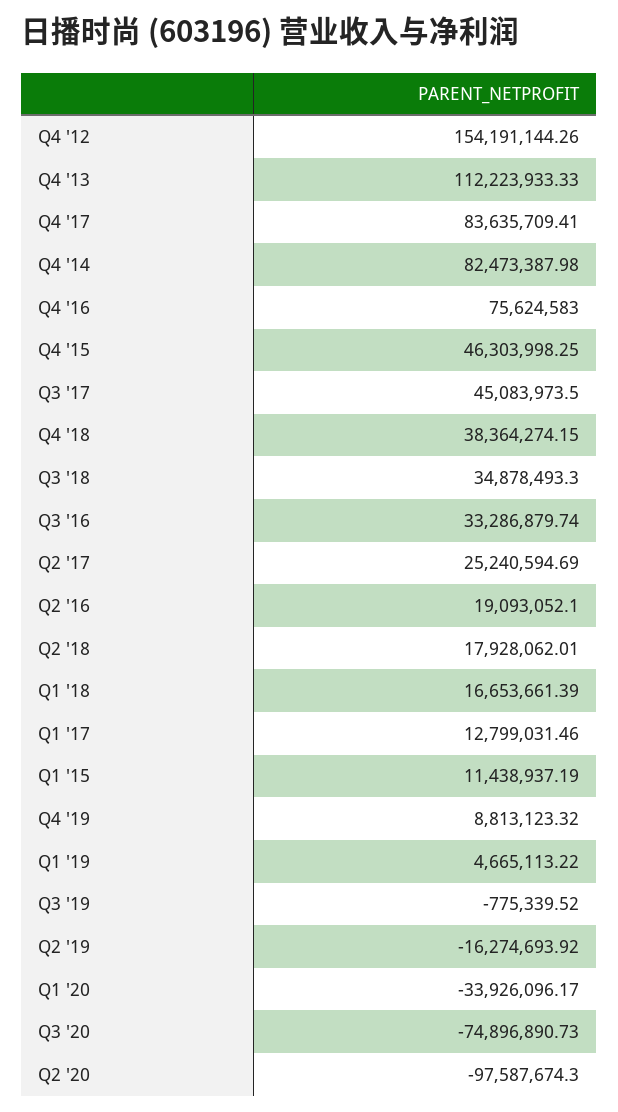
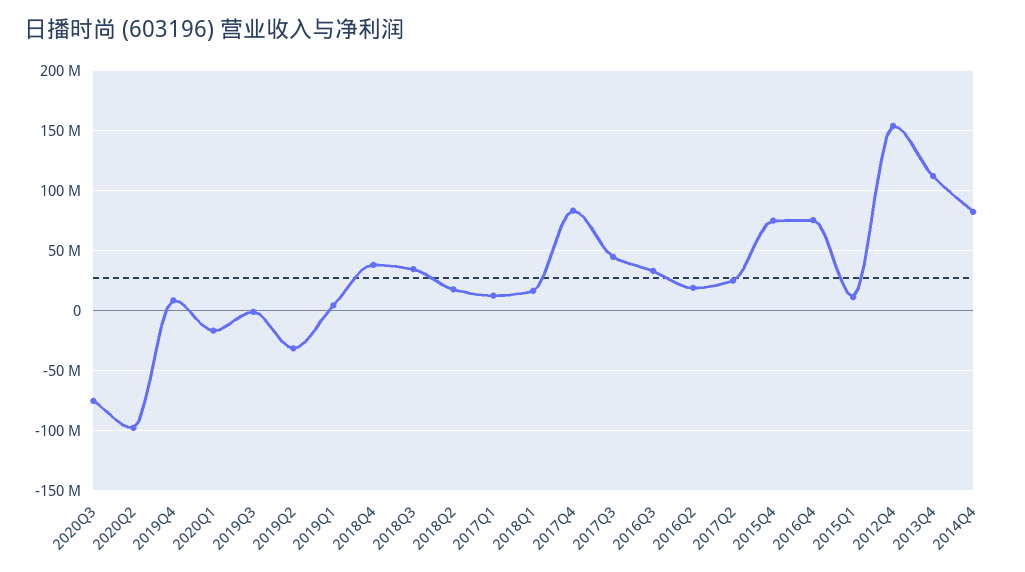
  {
    "Q4 '12": 154191144.26,
    "Q4 '13": 112223933.33,
    "Q4 '17": 83635709.41,
    "Q4 '14": 82473387.98,
    "Q4 '16": 75624583,
-   "Q4 '15": 46303998.25,
+   "Q4 '15": 75000000,
    "Q3 '17": 45083973.5,
    "Q4 '18": 38364274.15,
    "Q3 '18": 34878493.3,
    "Q3 '16": 33286879.74,
    "Q2 '17": 25240594.69,
    "Q2 '16": 19093052.1,
    "Q2 '18": 17928062.01,
    "Q1 '18": 16653661.39,
    "Q1 '17": 12799031.46,
    "Q1 '15": 11438937.19,
    "Q4 '19": 8813123.32,
    "Q1 '19": 4665113.22,
    "Q3 '19": -775339.52,
-   "Q2 '19": -16274693.92,
+   "Q2 '19": -30000000,
-   "Q1 '20": -33926096.17,
+   "Q1 '20": -15000000,
    "Q3 '20": -74896890.73,
    "Q2 '20": -97587674.3
  }

